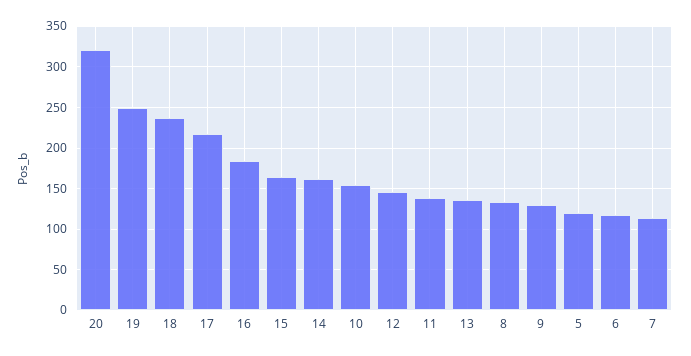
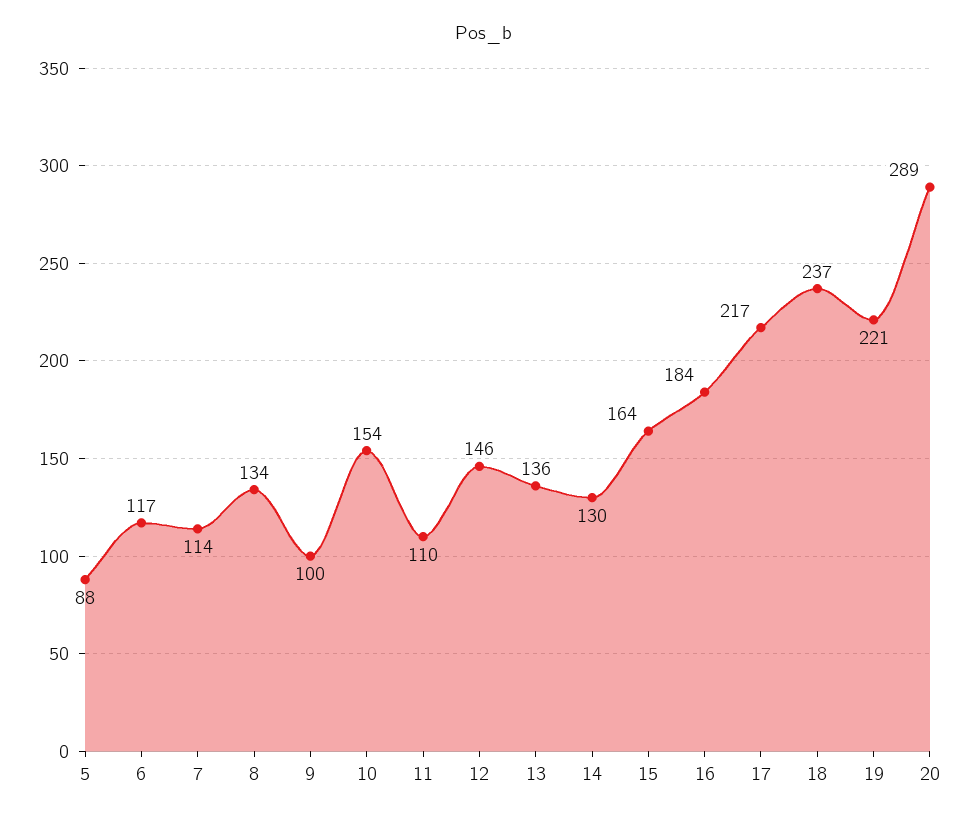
  {
-   "20": 320,
+   "20": 289,
-   "19": 250,
+   "19": 221,
    "18": 237,
    "17": 217,
    "16": 184,
    "15": 164,
-   "14": 160,
+   "14": 130,
    "10": 154,
    "12": 146,
-   "11": 140,
+   "11": 110,
    "13": 136,
    "8": 134,
-   "9": 130,
+   "9": 100,
-   "5": 120,
+   "5": 88,
    "6": 117,
    "7": 114
  }

